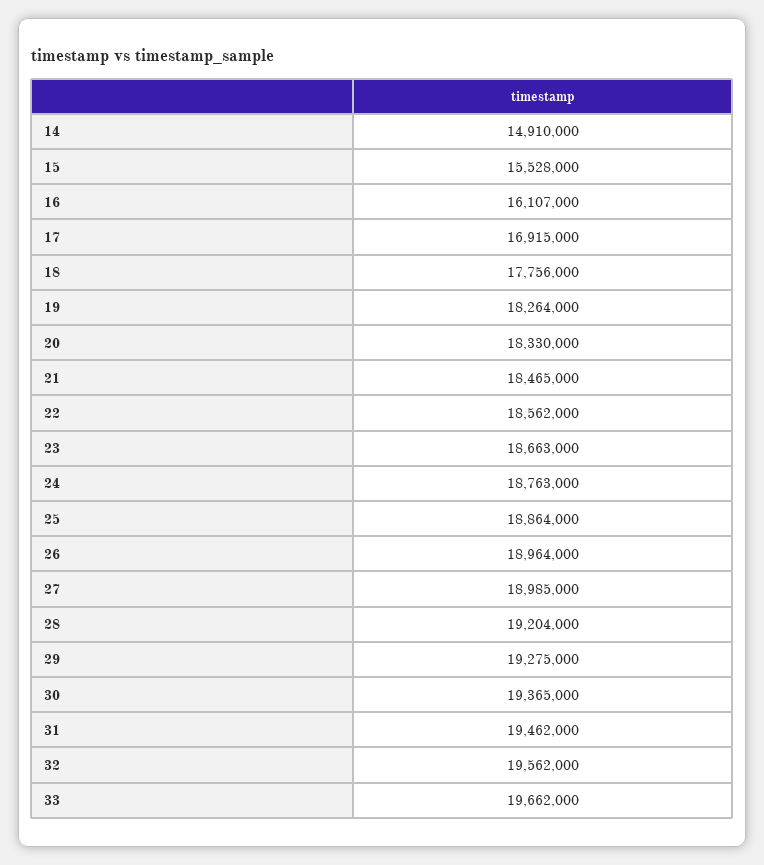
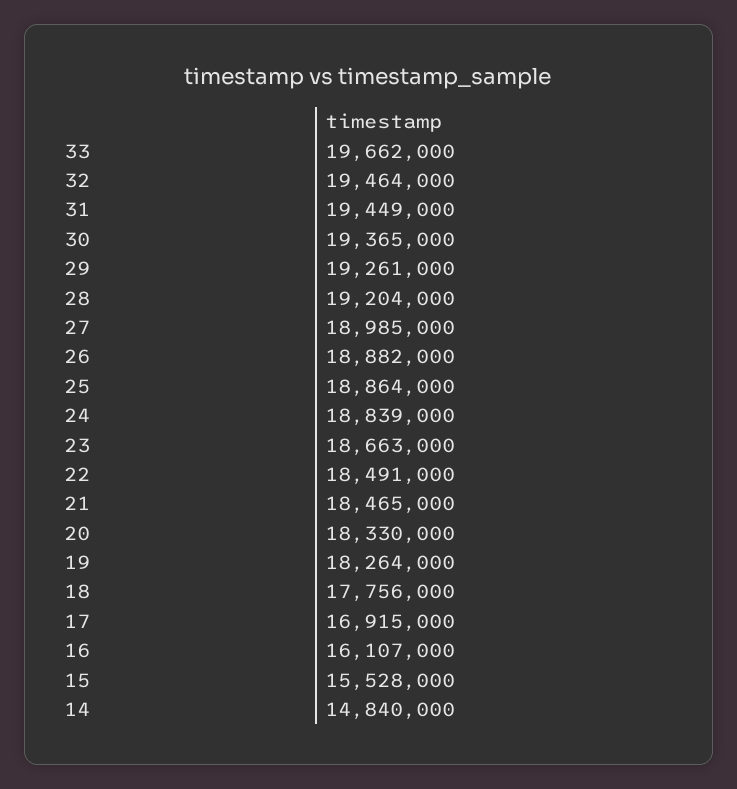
  {
-   "14": 14910000,
+   "14": 14840000,
    "15": 15528000,
    "16": 16107000,
    "17": 16915000,
    "18": 17756000,
    "19": 18264000,
    "20": 18330000,
    "21": 18465000,
-   "22": 18562000,
+   "22": 18491000,
    "23": 18663000,
-   "24": 18763000,
+   "24": 18839000,
    "25": 18864000,
-   "26": 18964000,
+   "26": 18882000,
    "27": 18985000,
    "28": 19204000,
-   "29": 19275000,
+   "29": 19261000,
    "30": 19365000,
-   "31": 19462000,
+   "31": 19449000,
-   "32": 19562000,
+   "32": 19464000,
    "33": 19662000
  }

